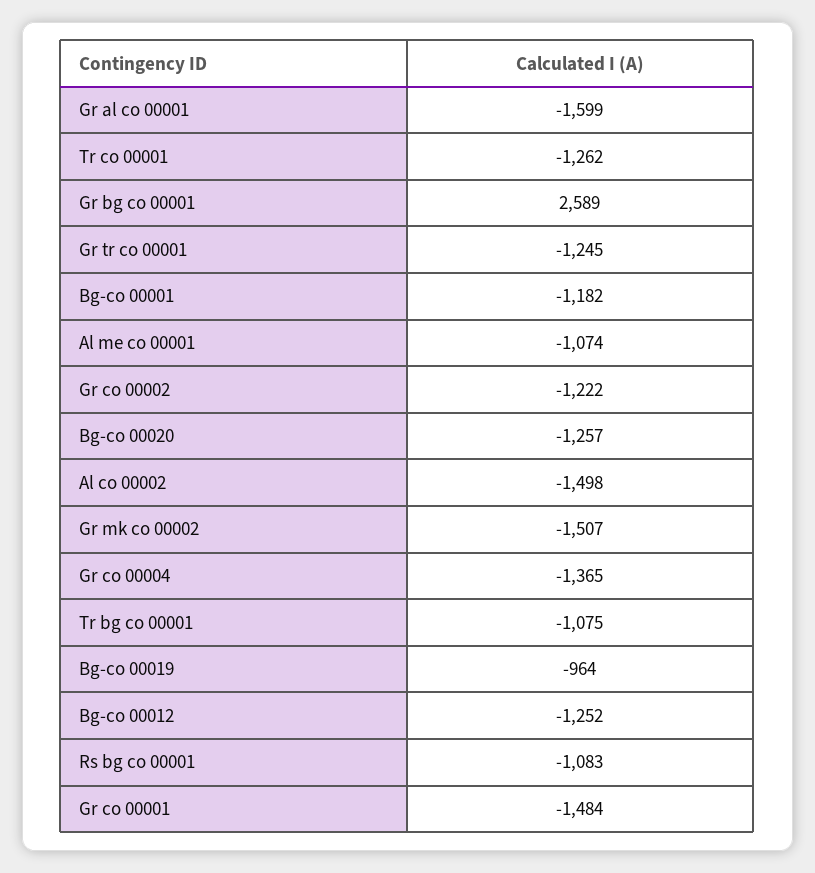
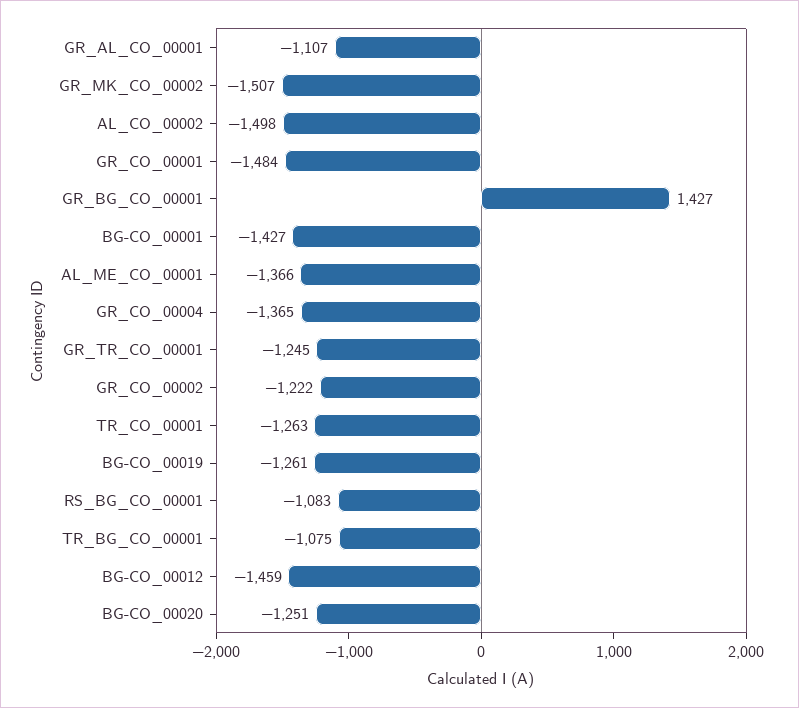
  {
-   "Gr al co 00001": -1599,
+   "Gr al co 00001": -1107,
-   "Tr co 00001": -1262,
+   "Tr co 00001": -1263,
-   "Gr bg co 00001": 2589,
+   "Gr bg co 00001": 1427,
    "Gr tr co 00001": -1245,
-   "Bg-co 00001": -1182,
+   "Bg-co 00001": -1427,
-   "Al me co 00001": -1074,
+   "Al me co 00001": -1366,
    "Gr co 00002": -1222,
-   "Bg-co 00020": -1257,
+   "Bg-co 00020": -1251,
    "Al co 00002": -1498,
    "Gr mk co 00002": -1507,
    "Gr co 00004": -1365,
    "Tr bg co 00001": -1075,
-   "Bg-co 00019": -964,
+   "Bg-co 00019": -1261,
-   "Bg-co 00012": -1252,
+   "Bg-co 00012": -1459,
    "Rs bg co 00001": -1083,
    "Gr co 00001": -1484
  }

